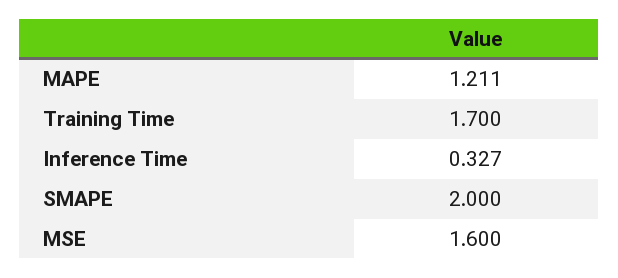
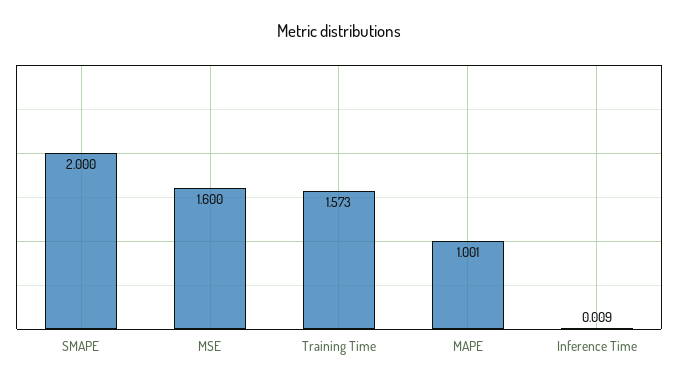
  {
-   "MAPE": 1.211,
+   "MAPE": 1.001,
-   "Training Time": 1.7,
+   "Training Time": 1.573,
-   "Inference Time": 0.327,
+   "Inference Time": 0.009,
    "SMAPE": 2,
    "MSE": 1.6
  }

